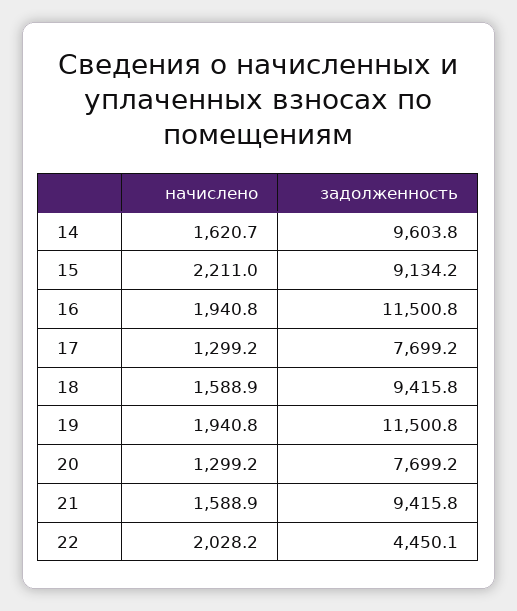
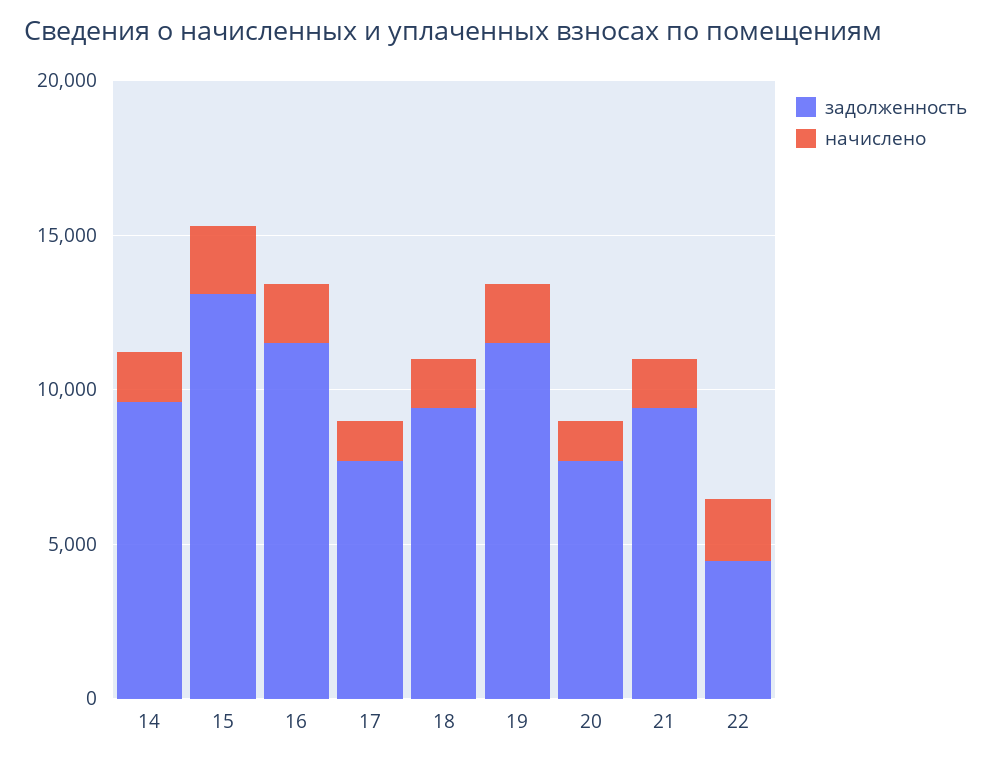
  {
    "начислено": {
      "14": 1620.7,
      "15": 2211,
      "16": 1940.8,
      "17": 1299.2,
      "18": 1588.9,
      "19": 1940.8,
      "20": 1299.2,
      "21": 1588.9,
      "22": 2028.2
    },
    "задолженность": {
      "14": 9603.8,
-     "15": 9134.2,
+     "15": 13000,
      "16": 11500.8,
      "17": 7699.2,
      "18": 9415.8,
      "19": 11500.8,
      "20": 7699.2,
      "21": 9415.8,
      "22": 4450.1
    }
  }

